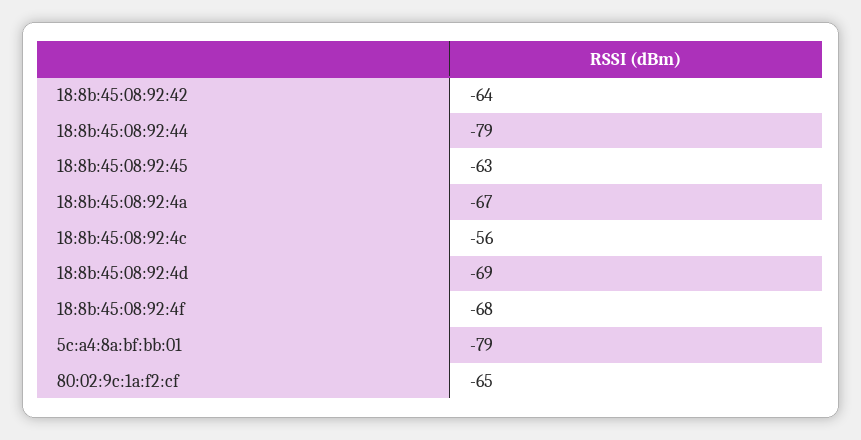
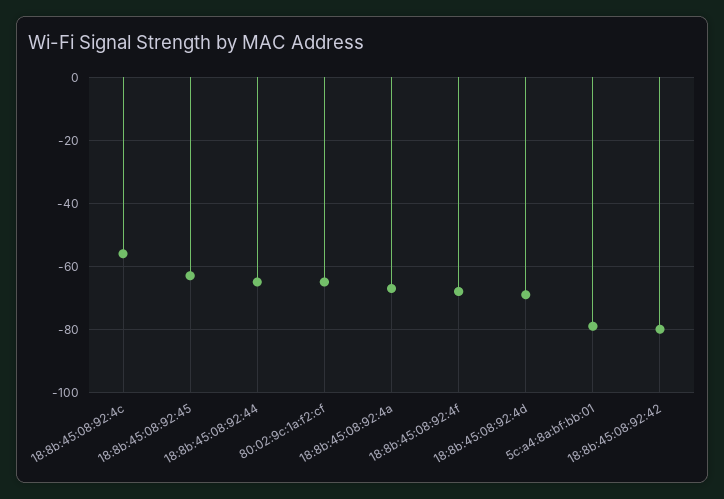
  {
-   "18:8b:45:08:92:42": -64,
+   "18:8b:45:08:92:42": -80,
-   "18:8b:45:08:92:44": -79,
+   "18:8b:45:08:92:44": -65,
    "18:8b:45:08:92:45": -63,
    "18:8b:45:08:92:4a": -67,
    "18:8b:45:08:92:4c": -56,
    "18:8b:45:08:92:4d": -69,
    "18:8b:45:08:92:4f": -68,
    "5c:a4:8a:bf:bb:01": -79,
    "80:02:9c:1a:f2:cf": -65
  }

